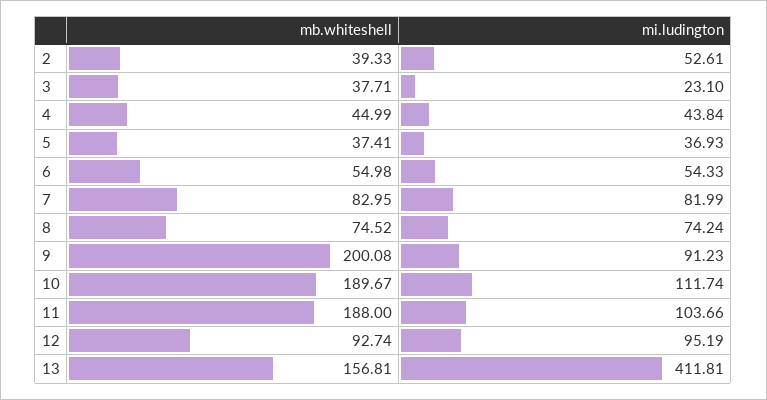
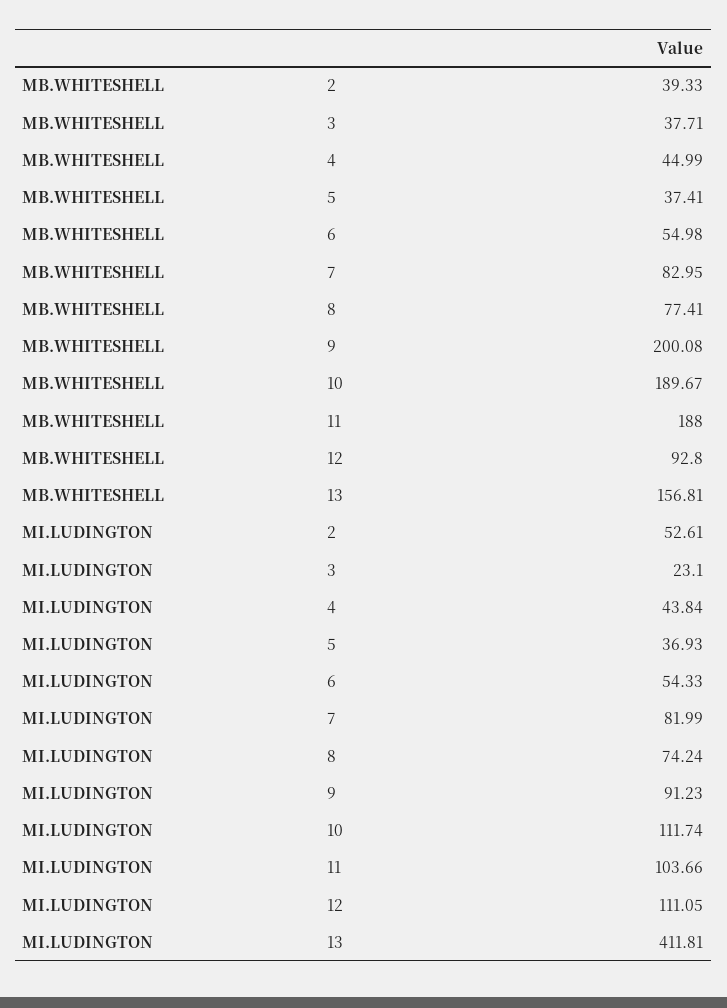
  {
    "mb.whiteshell": {
      "2": 39.33,
      "3": 37.71,
      "4": 44.99,
      "5": 37.41,
      "6": 54.98,
      "7": 82.95,
-     "8": 74.52,
+     "8": 77.41,
      "9": 200.08,
      "10": 189.67,
      "11": 188,
-     "12": 92.74,
+     "12": 92.8,
      "13": 156.81
    },
    "mi.ludington": {
      "2": 52.61,
      "3": 23.1,
      "4": 43.84,
      "5": 36.93,
      "6": 54.33,
      "7": 81.99,
      "8": 74.24,
      "9": 91.23,
      "10": 111.74,
      "11": 103.66,
-     "12": 95.19,
+     "12": 111.05,
      "13": 411.81
    }
  }

